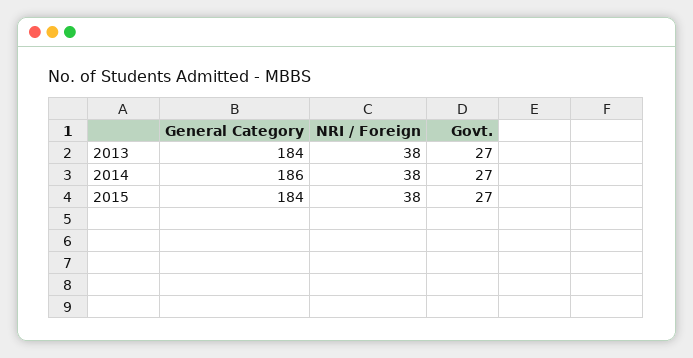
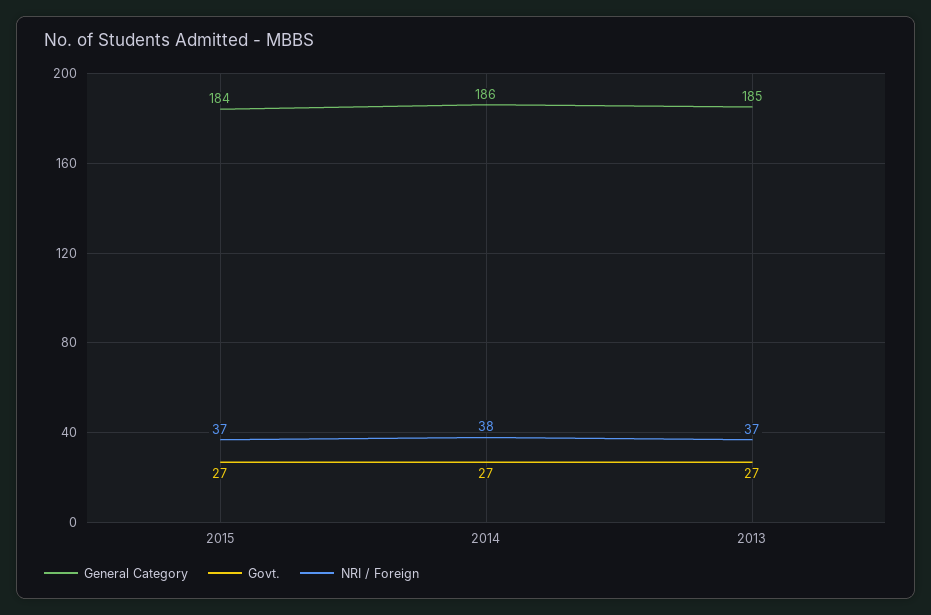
  {
    "General Category": {
-     "2013": 184,
+     "2013": 185,
      "2014": 186,
      "2015": 184
    },
    "NRI / Foreign": {
-     "2013": 38,
+     "2013": 37,
      "2014": 38,
-     "2015": 38
+     "2015": 37
    },
    "Govt.": {
      "2013": 27,
      "2014": 27,
      "2015": 27
    }
  }

